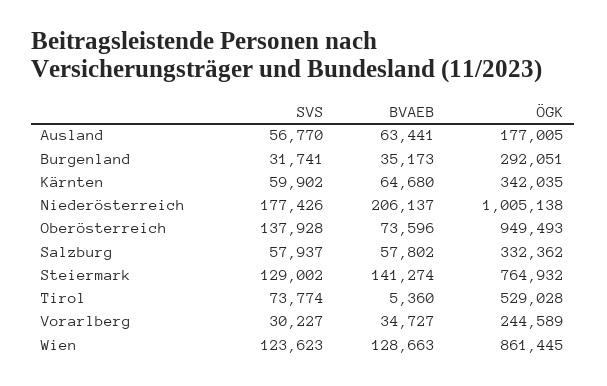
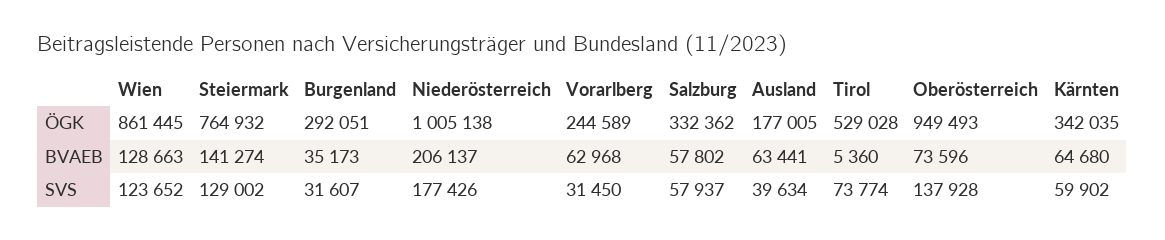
  {
    "SVS": {
-     "Ausland": 56770,
+     "Ausland": 39634,
-     "Burgenland": 31741,
+     "Burgenland": 31607,
      "Kärnten": 59902,
      "Niederösterreich": 177426,
      "Oberösterreich": 137928,
      "Salzburg": 57937,
      "Steiermark": 129002,
      "Tirol": 73774,
-     "Vorarlberg": 30227,
+     "Vorarlberg": 31450,
-     "Wien": 123623
+     "Wien": 123652
    },
    "BVAEB": {
      "Ausland": 63441,
      "Burgenland": 35173,
      "Kärnten": 64680,
      "Niederösterreich": 206137,
      "Oberösterreich": 73596,
      "Salzburg": 57802,
      "Steiermark": 141274,
      "Tirol": 5360,
-     "Vorarlberg": 34727,
+     "Vorarlberg": 62968,
      "Wien": 128663
    },
    "ÖGK": {
      "Ausland": 177005,
      "Burgenland": 292051,
      "Kärnten": 342035,
      "Niederösterreich": 1005138,
      "Oberösterreich": 949493,
      "Salzburg": 332362,
      "Steiermark": 764932,
      "Tirol": 529028,
      "Vorarlberg": 244589,
      "Wien": 861445
    }
  }

